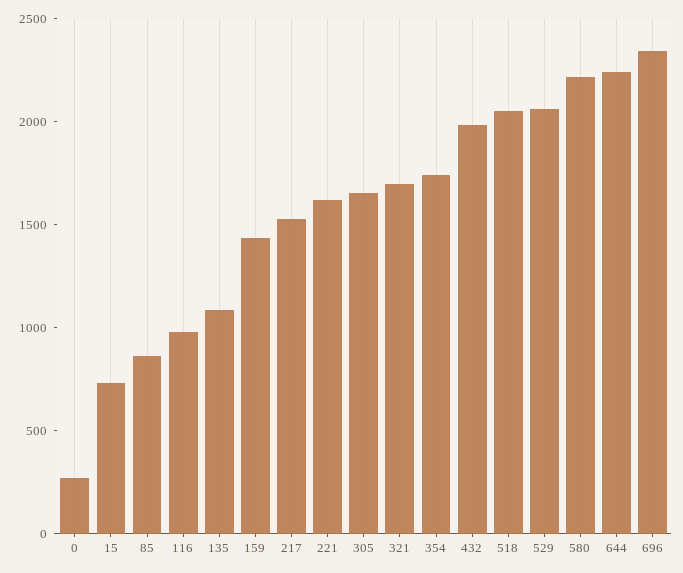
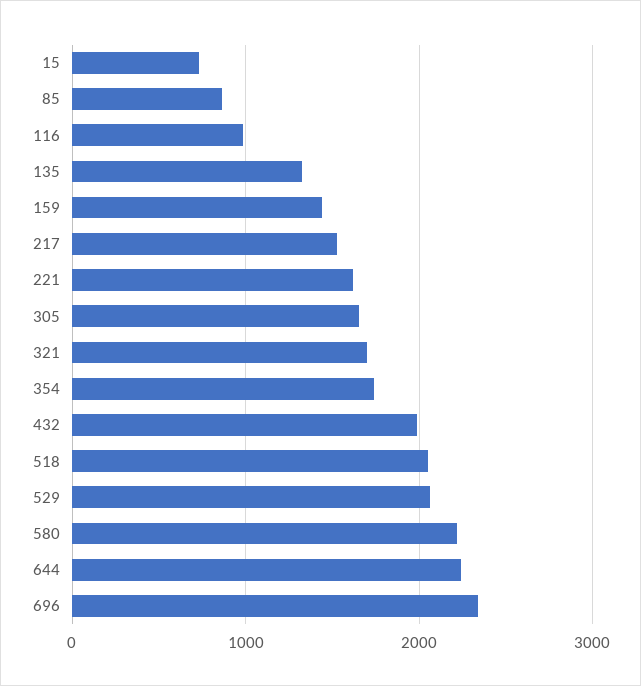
  {
-   "0": 300,
    "15": 700,
    "85": 900,
    "116": 1000,
-   "135": 1100,
+   "135": 1300,
    "159": 1400,
    "217": 1500,
    "221": 1600,
    "305": 1700,
    "321": 1700,
    "354": 1700,
    "432": 2000,
    "518": 2100,
    "529": 2100,
    "580": 2200,
    "644": 2200,
    "696": 2300
  }

